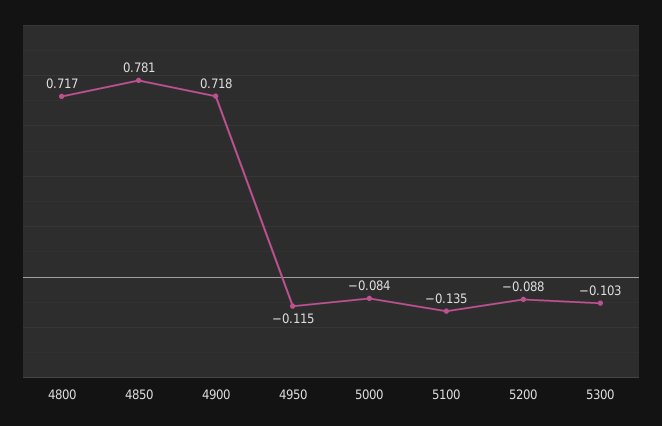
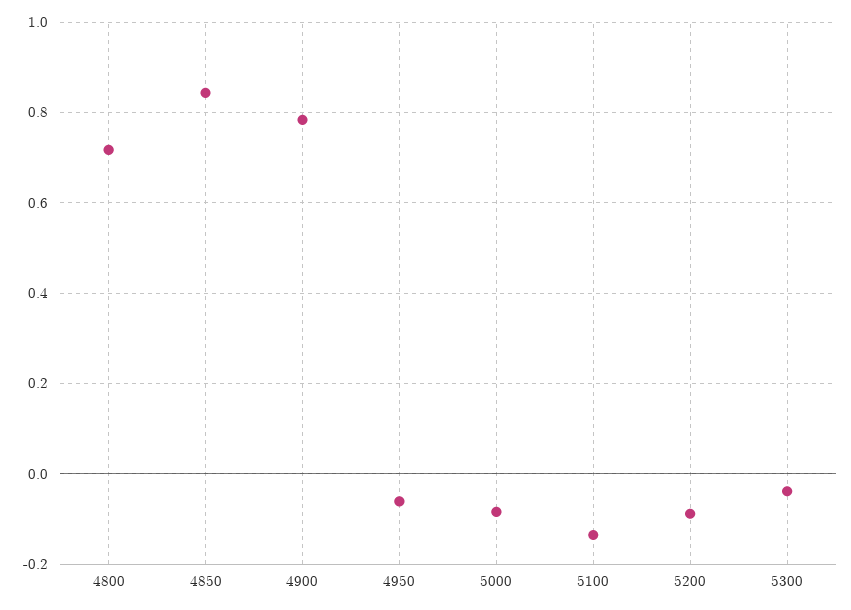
  {
    "4800": 0.717,
-   "4850": 0.781,
+   "4850": 0.84,
-   "4900": 0.718,
+   "4900": 0.78,
-   "4950": -0.115,
+   "4950": -0.06,
    "5000": -0.084,
    "5100": -0.135,
    "5200": -0.088,
-   "5300": -0.103
+   "5300": -0.04
  }

